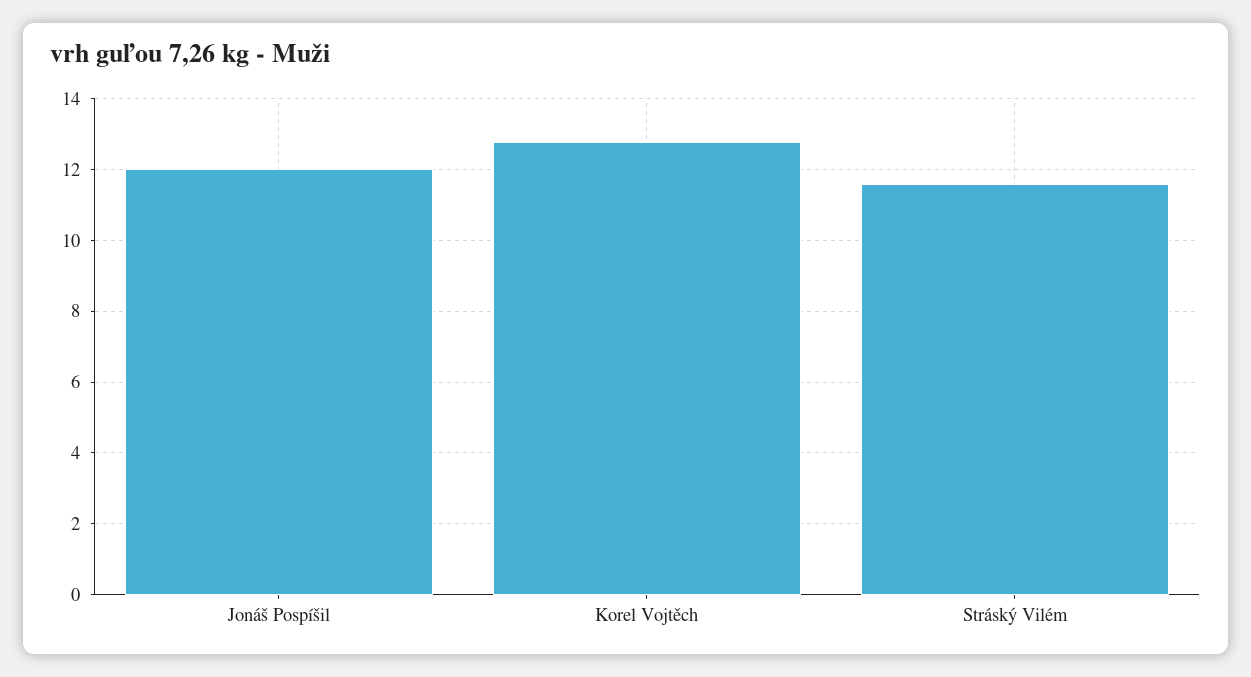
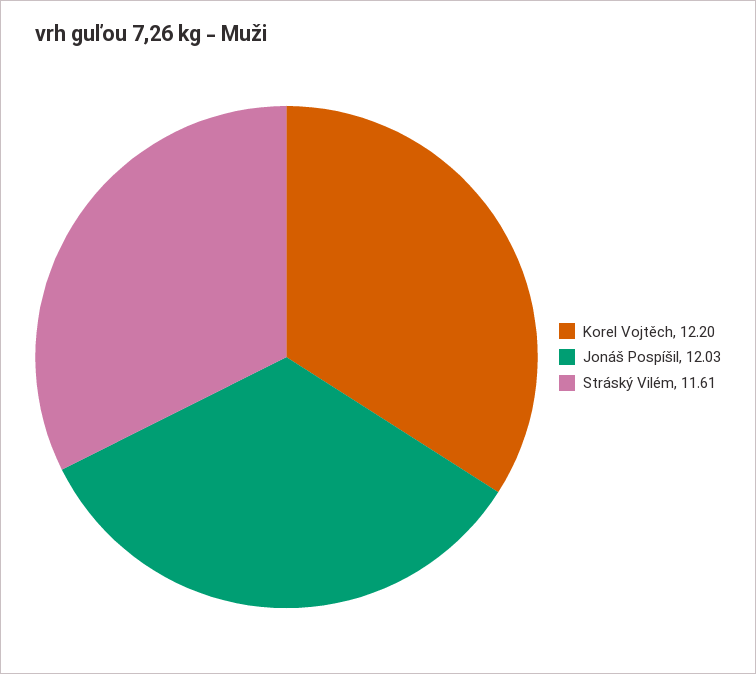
  {
    "Jonáš Pospíšil": 12.03,
-   "Korel Vojtěch": 12.8,
+   "Korel Vojtěch": 12.2,
    "Stráský Vilém": 11.61
  }

